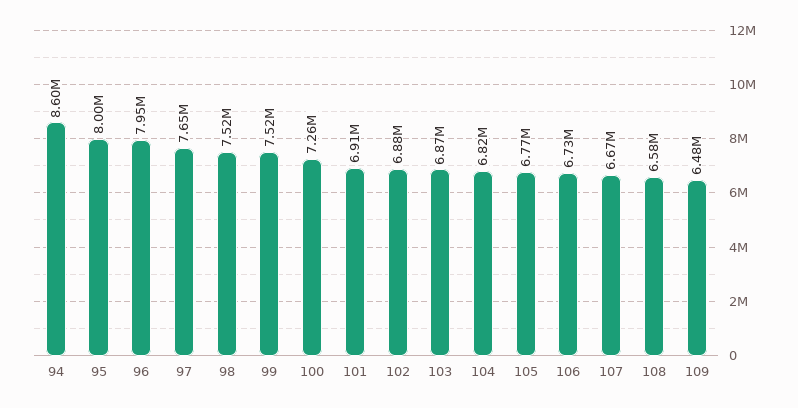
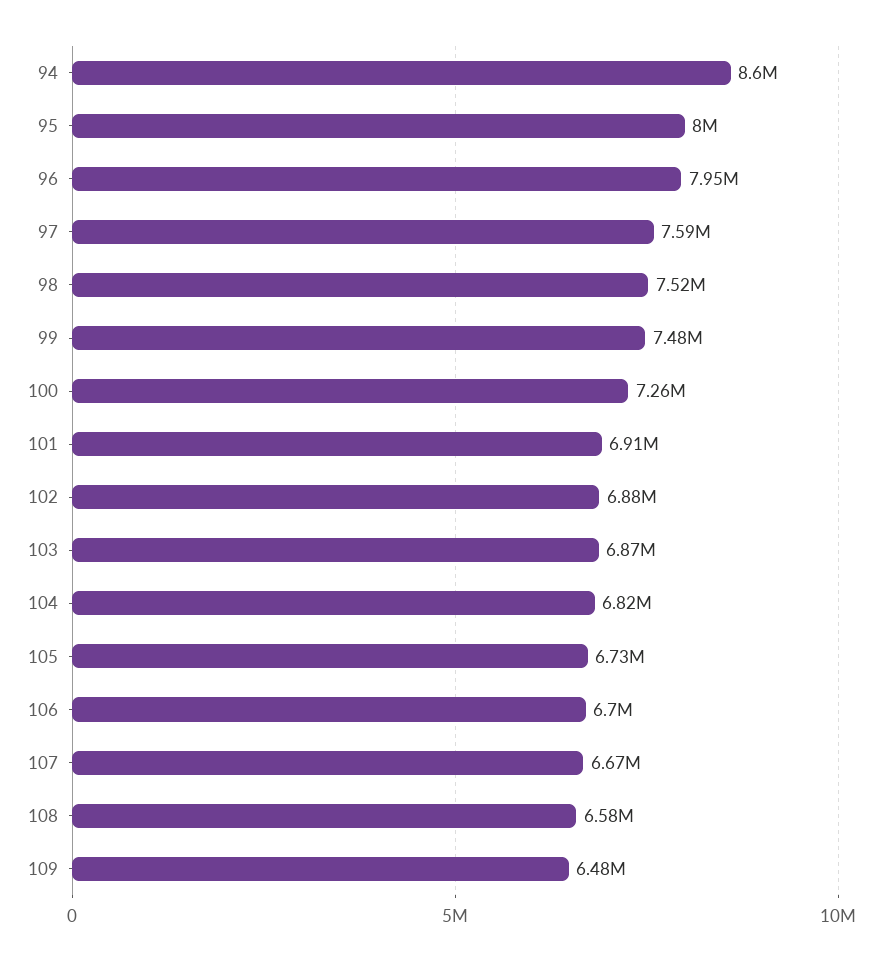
  {
    "94": 8600000,
    "95": 8000000,
    "96": 7950000,
-   "97": 7650000,
+   "97": 7590000,
    "98": 7520000,
-   "99": 7520000,
+   "99": 7480000,
    "100": 7260000,
    "101": 6910000,
    "102": 6880000,
    "103": 6870000,
    "104": 6820000,
-   "105": 6770000,
+   "105": 6730000,
-   "106": 6730000,
+   "106": 6700000,
    "107": 6670000,
    "108": 6580000,
    "109": 6480000
  }

